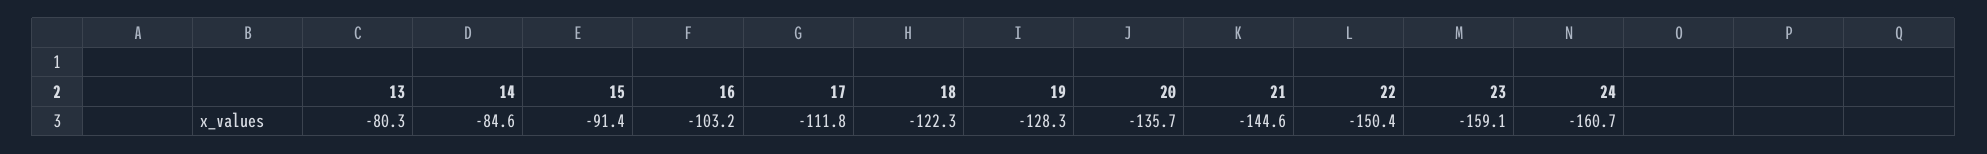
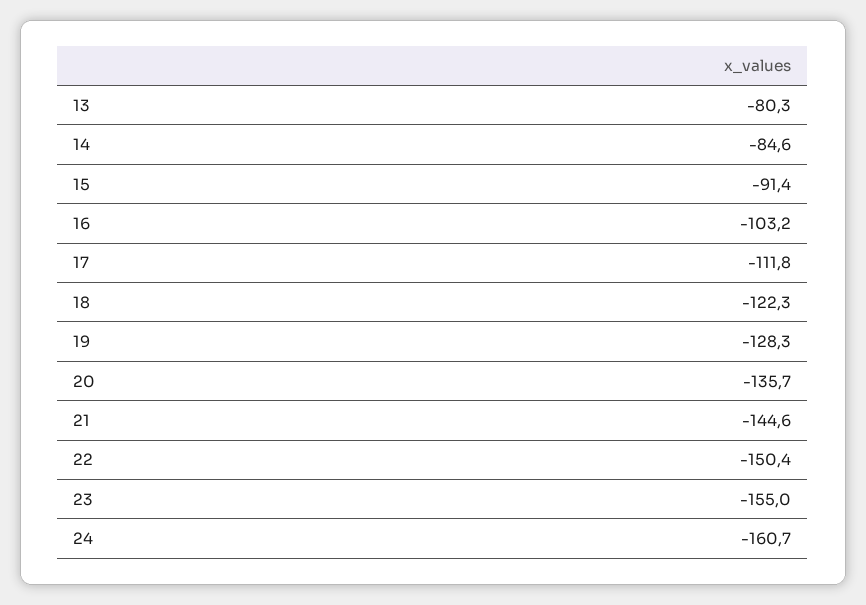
  {
    "13": -80.3,
    "14": -84.6,
    "15": -91.4,
    "16": -103.2,
    "17": -111.8,
    "18": -122.3,
    "19": -128.3,
    "20": -135.7,
    "21": -144.6,
    "22": -150.4,
-   "23": -159.1,
+   "23": -155,
    "24": -160.7
  }

